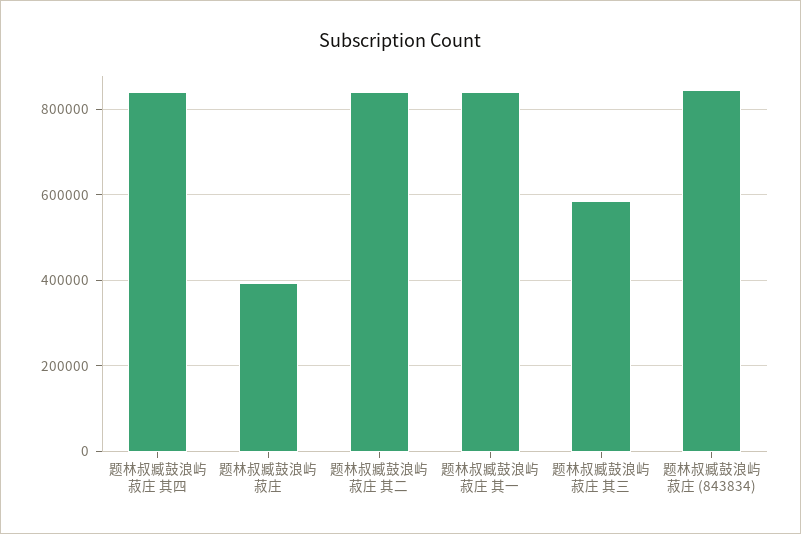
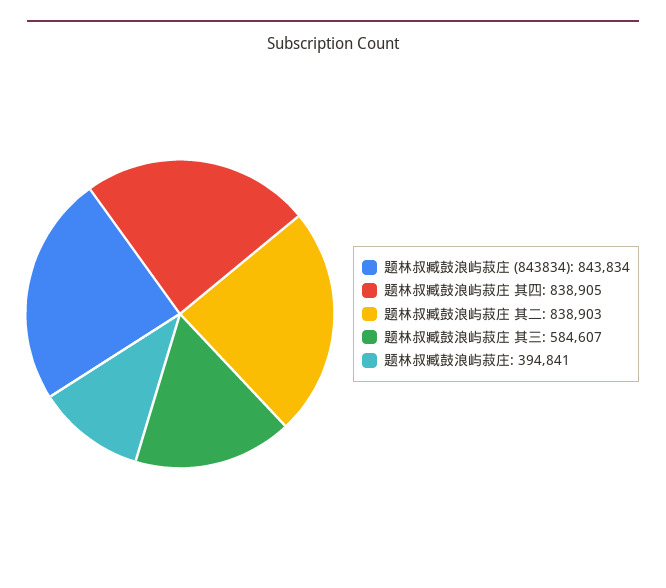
  {
    "题林叔臧鼓浪屿菽庄 其四": 838905,
    "题林叔臧鼓浪屿菽庄": 394841,
    "题林叔臧鼓浪屿菽庄 其二": 838903,
-   "题林叔臧鼓浪屿菽庄 其一": 840000,
    "题林叔臧鼓浪屿菽庄 其三": 584607,
    "题林叔臧鼓浪屿菽庄 (843834)": 843834
  }

